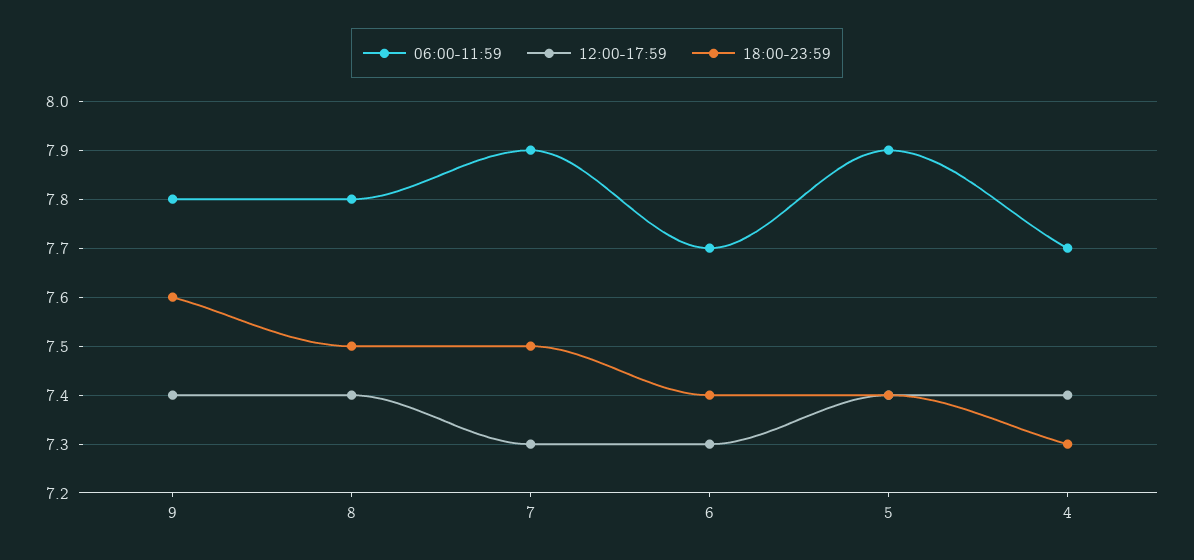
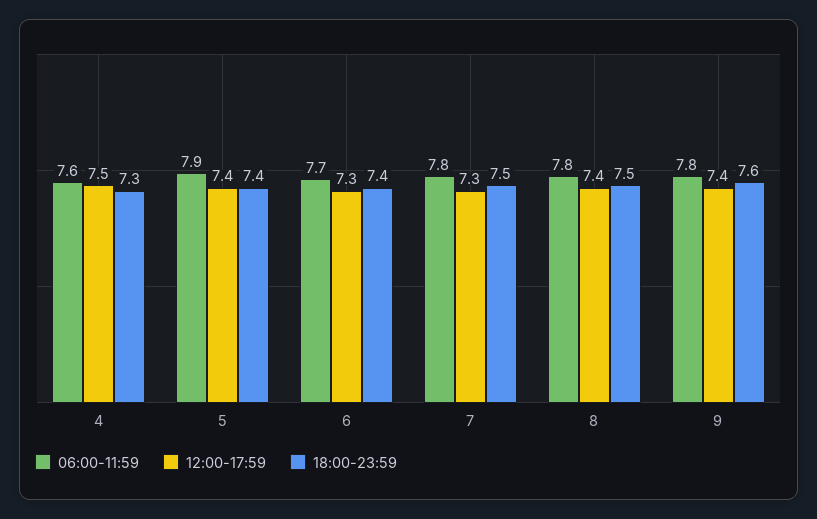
  {
    "06:00-11:59": {
      "9": 7.8,
      "8": 7.8,
-     "7": 7.9,
+     "7": 7.8,
      "6": 7.7,
      "5": 7.9,
-     "4": 7.7
+     "4": 7.6
    },
    "12:00-17:59": {
      "9": 7.4,
      "8": 7.4,
      "7": 7.3,
      "6": 7.3,
      "5": 7.4,
-     "4": 7.4
+     "4": 7.5
    },
    "18:00-23:59": {
      "9": 7.6,
      "8": 7.5,
      "7": 7.5,
      "6": 7.4,
      "5": 7.4,
      "4": 7.3
    }
  }

